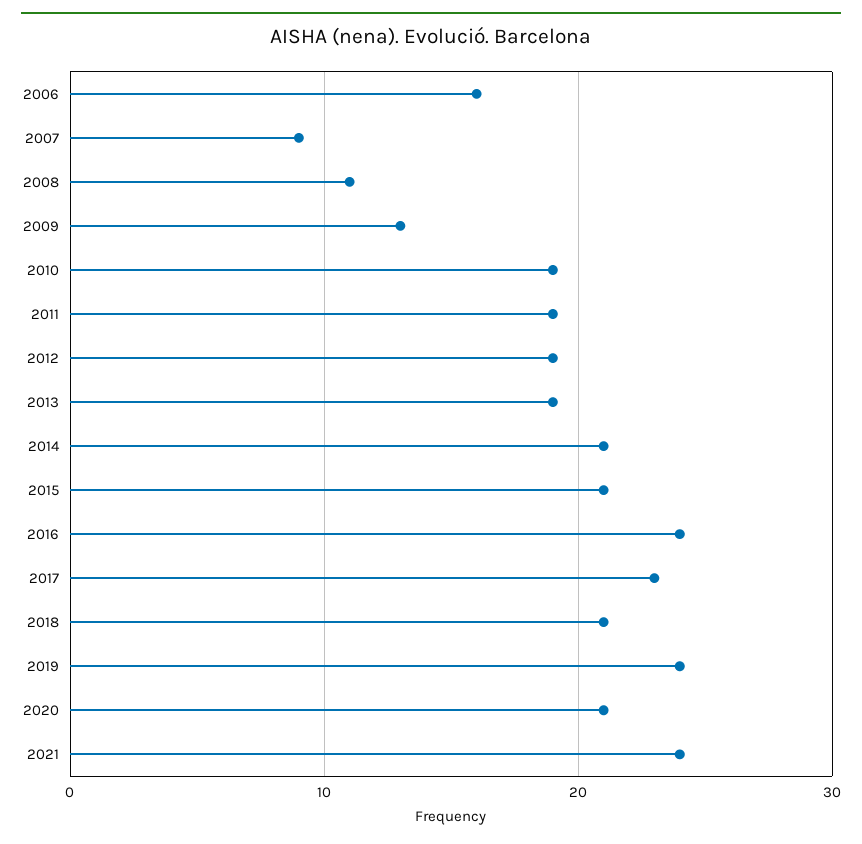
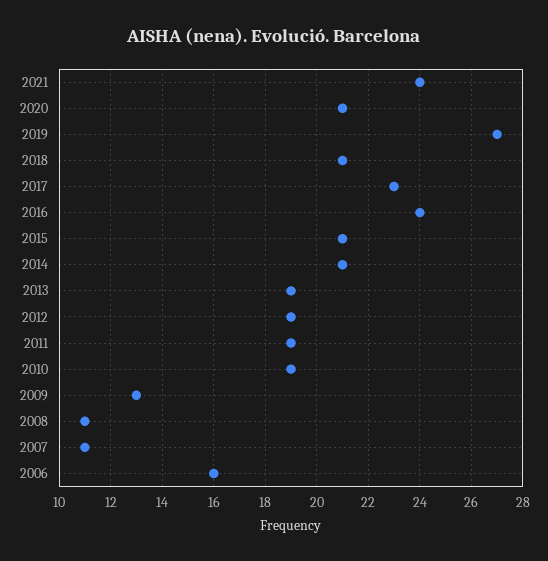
  {
    "2006": 16,
-   "2007": 9,
+   "2007": 11,
    "2008": 11,
    "2009": 13,
    "2010": 19,
    "2011": 19,
    "2012": 19,
    "2013": 19,
    "2014": 21,
    "2015": 21,
    "2016": 24,
    "2017": 23,
    "2018": 21,
-   "2019": 24,
+   "2019": 27,
    "2020": 21,
    "2021": 24
  }

